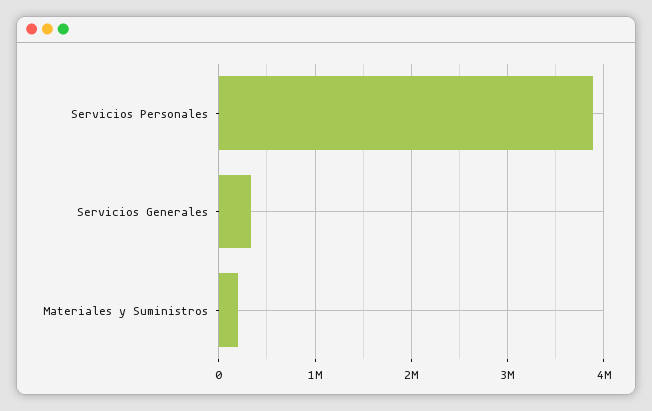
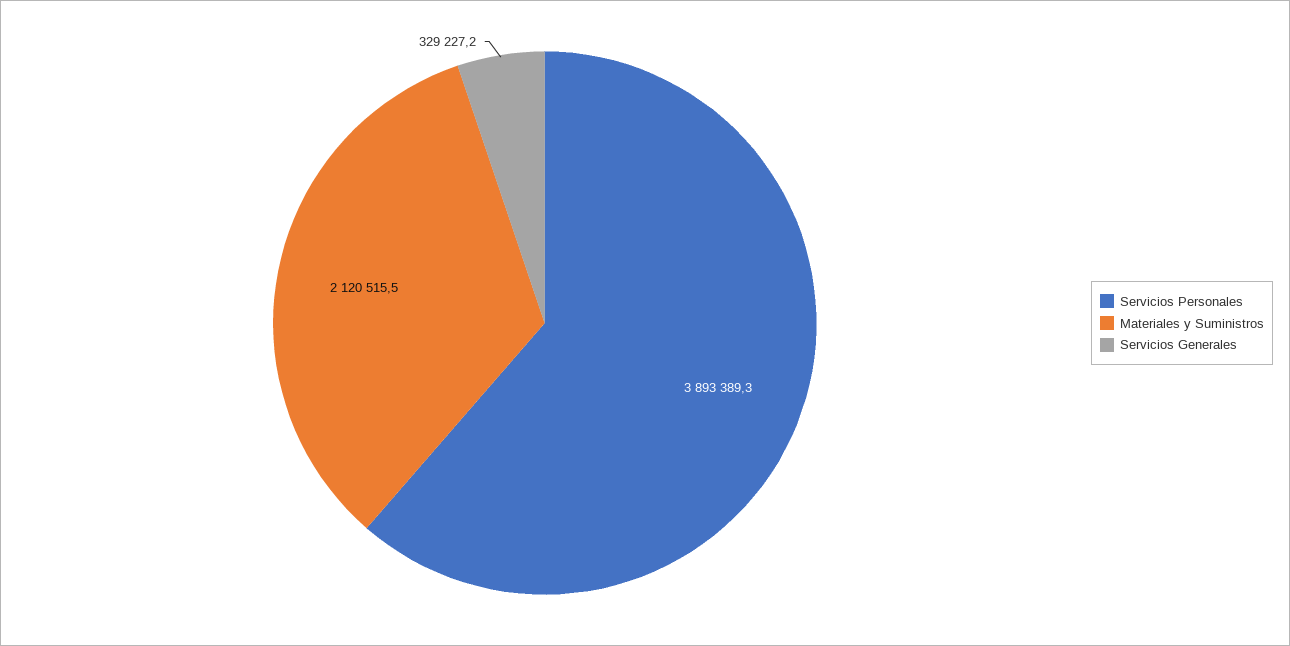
  {
    "Servicios Personales": 3893389.3,
    "Servicios Generales": 329227.2,
-   "Materiales y Suministros": 200000
+   "Materiales y Suministros": 2120515.5
  }

